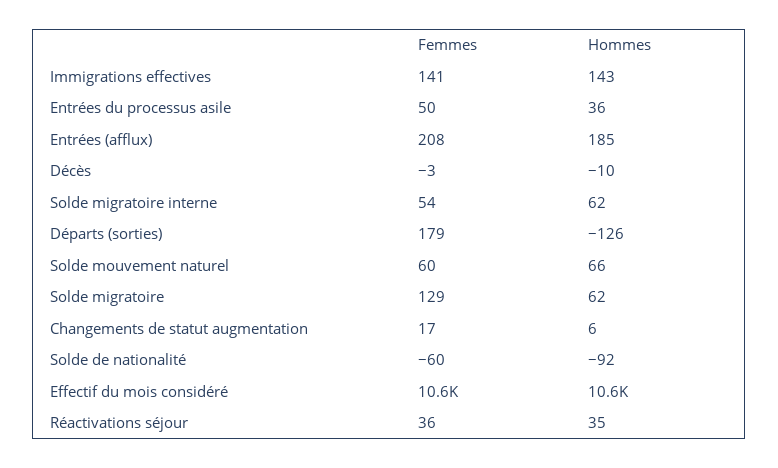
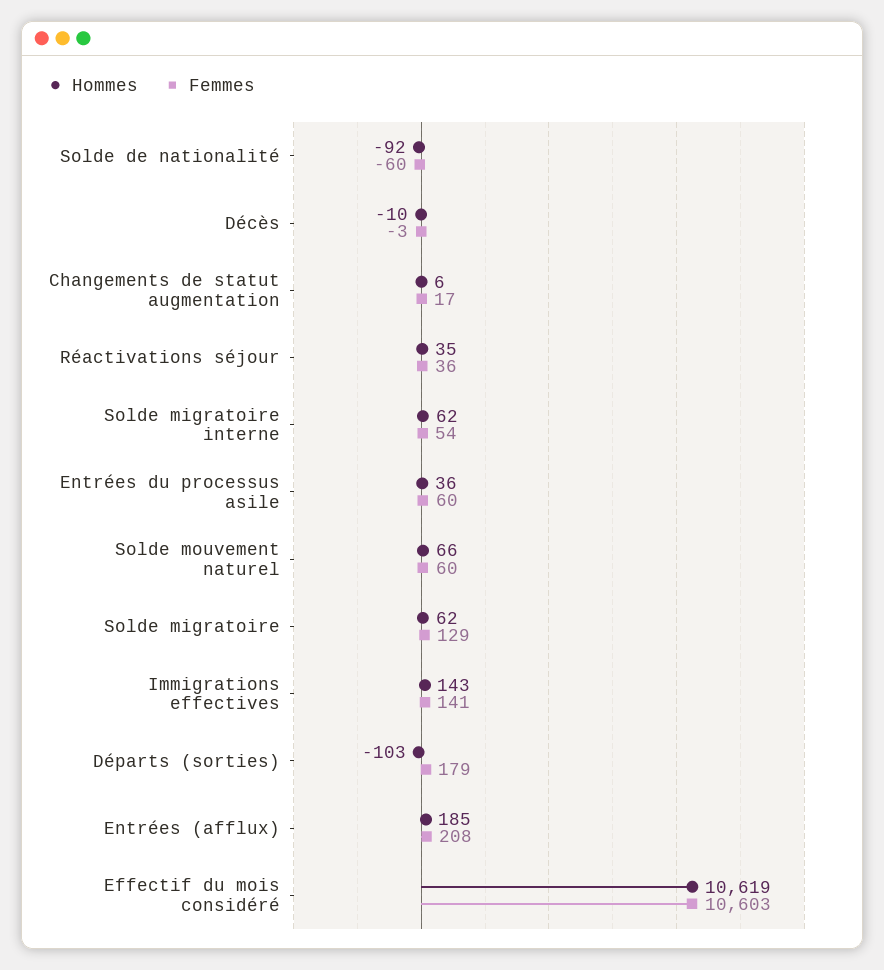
  {
    "Femmes": {
      "Immigrations effectives": 141,
-     "Entrées du processus asile": 50,
+     "Entrées du processus asile": 60,
      "Entrées (afflux)": 208,
      "Décès": -3,
      "Solde migratoire interne": 54,
      "Départs (sorties)": 179,
      "Solde mouvement naturel": 60,
      "Solde migratoire": 129,
      "Changements de statut augmentation": 17,
      "Solde de nationalité": -60,
      "Effectif du mois considéré": 10603,
      "Réactivations séjour": 36
    },
    "Hommes": {
      "Immigrations effectives": 143,
      "Entrées du processus asile": 36,
      "Entrées (afflux)": 185,
      "Décès": -10,
      "Solde migratoire interne": 62,
-     "Départs (sorties)": -126,
+     "Départs (sorties)": -103,
      "Solde mouvement naturel": 66,
      "Solde migratoire": 62,
      "Changements de statut augmentation": 6,
      "Solde de nationalité": -92,
      "Effectif du mois considéré": 10619,
      "Réactivations séjour": 35
    }
  }

